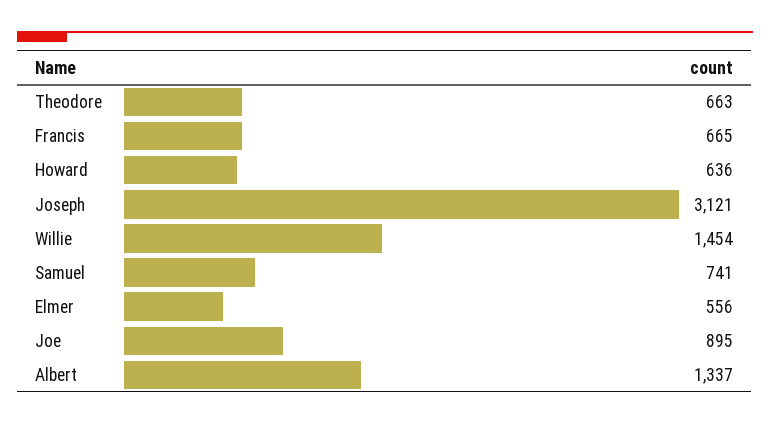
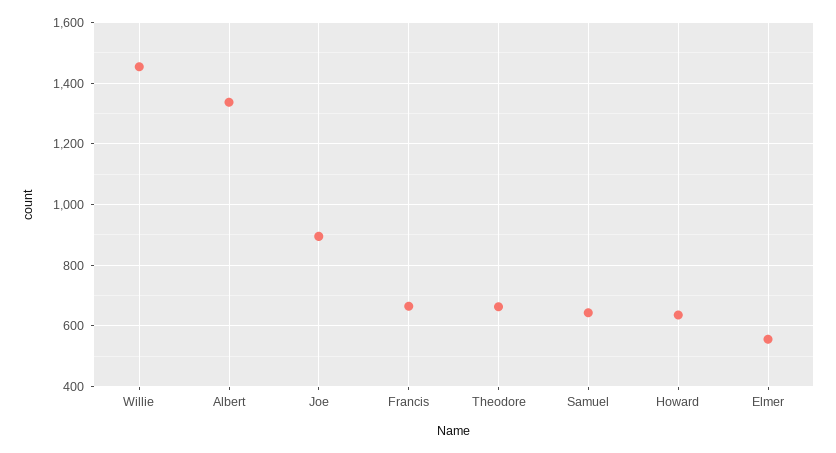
  {
    "Theodore": 663,
    "Francis": 665,
    "Howard": 636,
-   "Joseph": 3121,
    "Willie": 1454,
-   "Samuel": 741,
+   "Samuel": 640,
    "Elmer": 556,
    "Joe": 895,
    "Albert": 1337
  }

